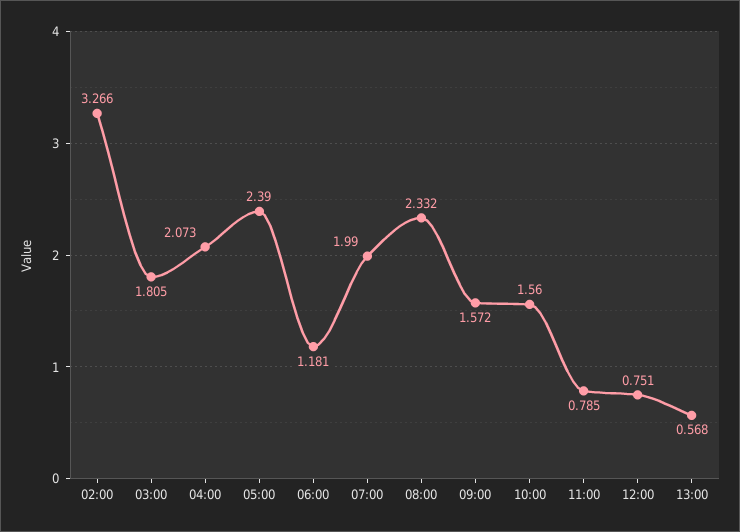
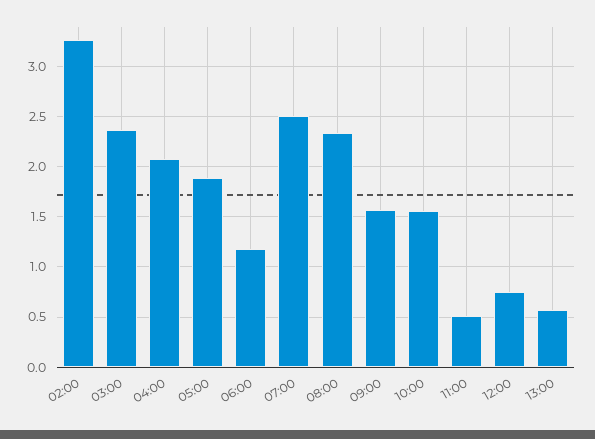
  {
    "02:00": 3.266,
-   "03:00": 1.805,
+   "03:00": 2.4,
    "04:00": 2.073,
-   "05:00": 2.39,
+   "05:00": 1.9,
    "06:00": 1.181,
-   "07:00": 1.99,
+   "07:00": 2.5,
    "08:00": 2.332,
    "09:00": 1.572,
    "10:00": 1.56,
-   "11:00": 0.785,
+   "11:00": 0.5,
    "12:00": 0.751,
    "13:00": 0.568
  }

